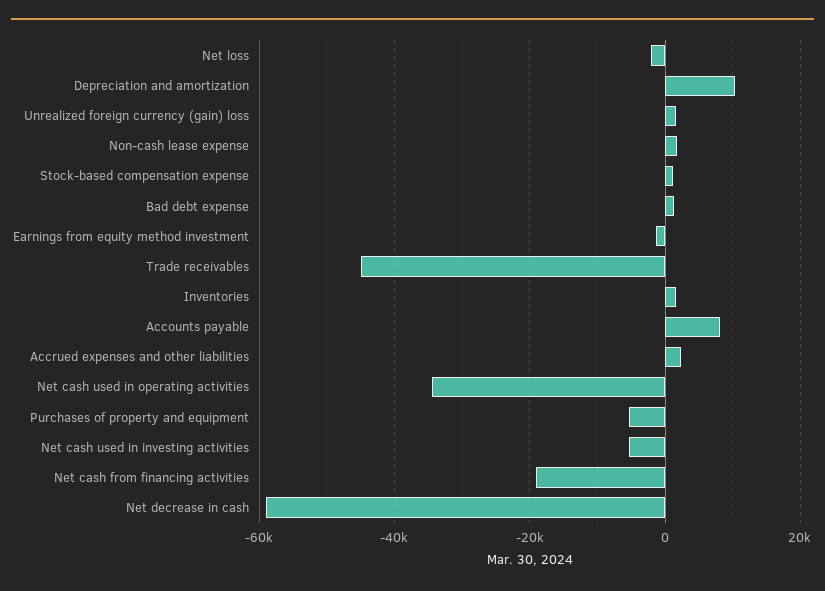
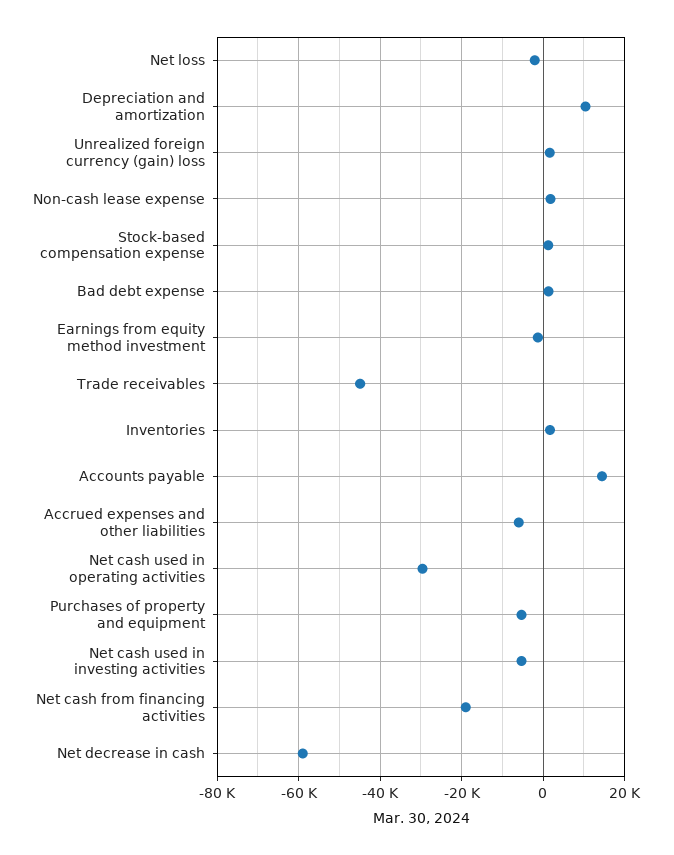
  {
    "Net loss": -2000,
    "Depreciation and amortization": 10000,
    "Unrealized foreign currency (gain) loss": 2000,
    "Non-cash lease expense": 2000,
    "Stock-based compensation expense": 2000,
    "Bad debt expense": 2000,
    "Earnings from equity method investment": -2000,
    "Trade receivables": -44000,
    "Inventories": 2000,
-   "Accounts payable": 8000,
+   "Accounts payable": 14000,
-   "Accrued expenses and other liabilities": 2000,
+   "Accrued expenses and other liabilities": -6000,
-   "Net cash used in operating activities": -34000,
+   "Net cash used in operating activities": -30000,
    "Purchases of property and equipment": -6000,
    "Net cash used in investing activities": -6000,
    "Net cash from financing activities": -20000,
    "Net decrease in cash": -58000
  }

